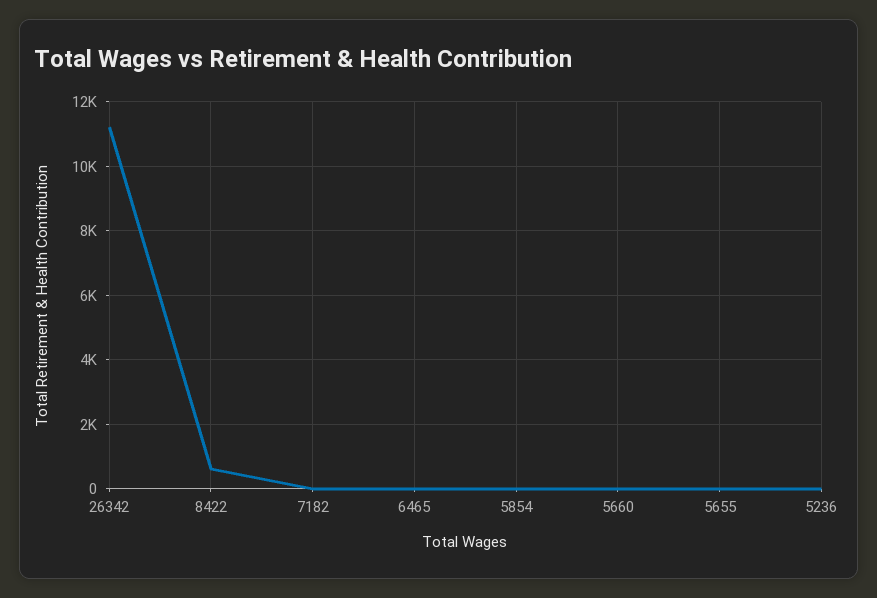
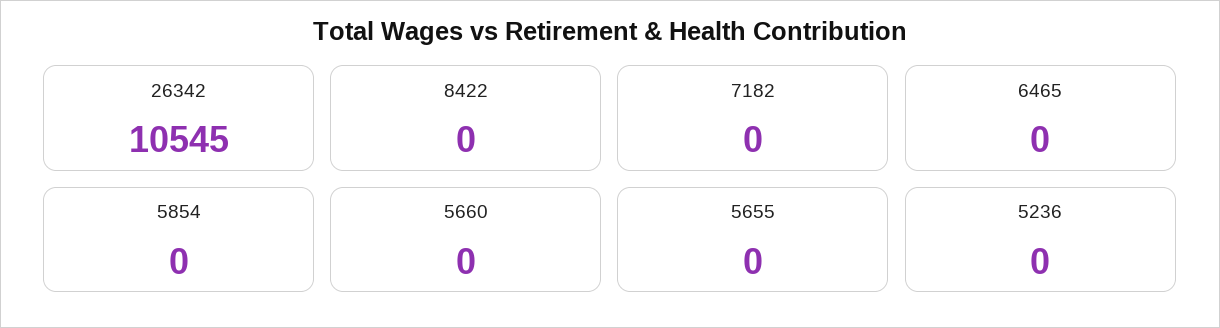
  {
-   "26342": 11200,
+   "26342": 10545,
-   "8422": 600,
+   "8422": 0,
    "7182": 0,
    "6465": 0,
    "5854": 0,
    "5660": 0,
    "5655": 0,
    "5236": 0
  }

